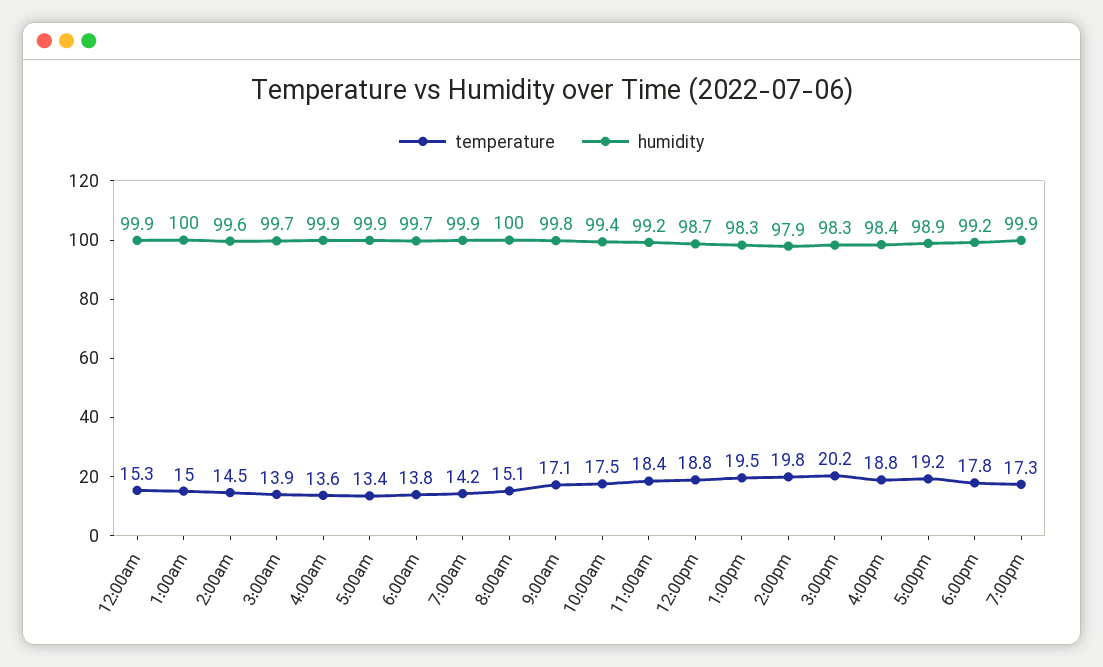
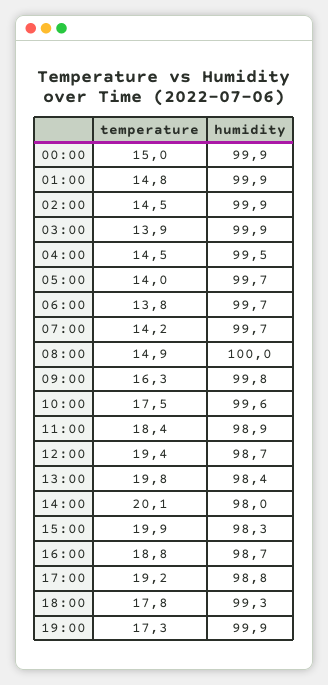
  {
    "temperature": {
-     "12:00am": 15.3,
+     "12:00am": 15,
-     "1:00am": 15,
+     "1:00am": 14.8,
      "2:00am": 14.5,
      "3:00am": 13.9,
-     "4:00am": 13.6,
+     "4:00am": 14.5,
-     "5:00am": 13.4,
+     "5:00am": 14,
      "6:00am": 13.8,
      "7:00am": 14.2,
-     "8:00am": 15.1,
+     "8:00am": 14.9,
-     "9:00am": 17.1,
+     "9:00am": 16.3,
      "10:00am": 17.5,
      "11:00am": 18.4,
-     "12:00pm": 18.8,
+     "12:00pm": 19.4,
-     "1:00pm": 19.5,
+     "1:00pm": 19.8,
-     "2:00pm": 19.8,
+     "2:00pm": 20.1,
-     "3:00pm": 20.2,
+     "3:00pm": 19.9,
      "4:00pm": 18.8,
      "5:00pm": 19.2,
      "6:00pm": 17.8,
      "7:00pm": 17.3
    },
    "humidity": {
      "12:00am": 99.9,
-     "1:00am": 100,
+     "1:00am": 99.9,
-     "2:00am": 99.6,
+     "2:00am": 99.9,
-     "3:00am": 99.7,
+     "3:00am": 99.9,
-     "4:00am": 99.9,
+     "4:00am": 99.5,
-     "5:00am": 99.9,
+     "5:00am": 99.7,
      "6:00am": 99.7,
-     "7:00am": 99.9,
+     "7:00am": 99.7,
      "8:00am": 100,
      "9:00am": 99.8,
-     "10:00am": 99.4,
+     "10:00am": 99.6,
-     "11:00am": 99.2,
+     "11:00am": 98.9,
      "12:00pm": 98.7,
-     "1:00pm": 98.3,
+     "1:00pm": 98.4,
-     "2:00pm": 97.9,
+     "2:00pm": 98,
      "3:00pm": 98.3,
-     "4:00pm": 98.4,
+     "4:00pm": 98.7,
-     "5:00pm": 98.9,
+     "5:00pm": 98.8,
-     "6:00pm": 99.2,
+     "6:00pm": 99.3,
      "7:00pm": 99.9
    }
  }

